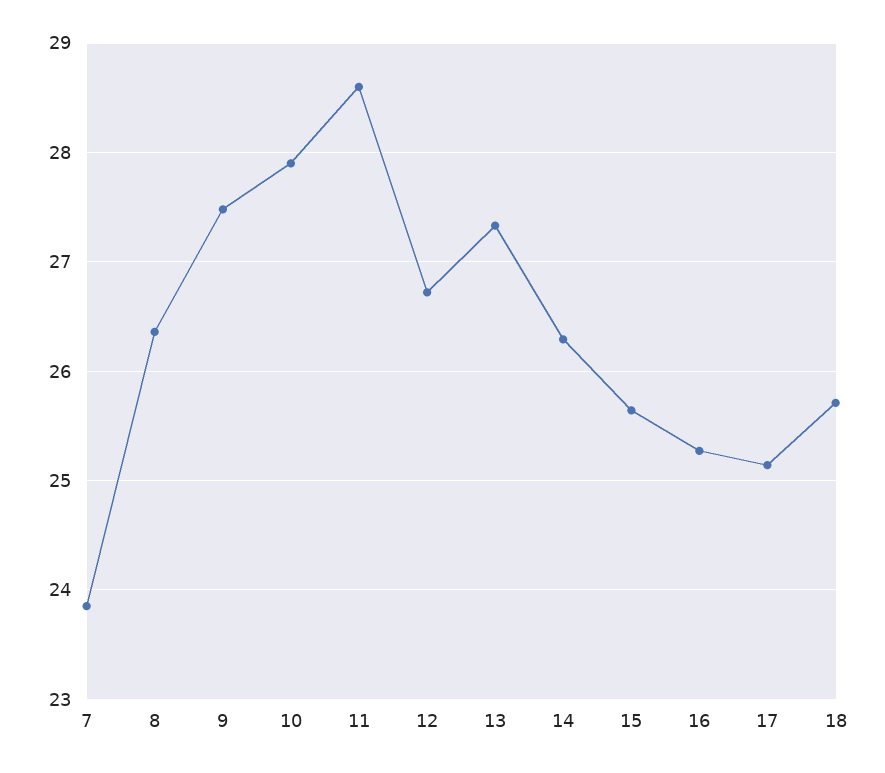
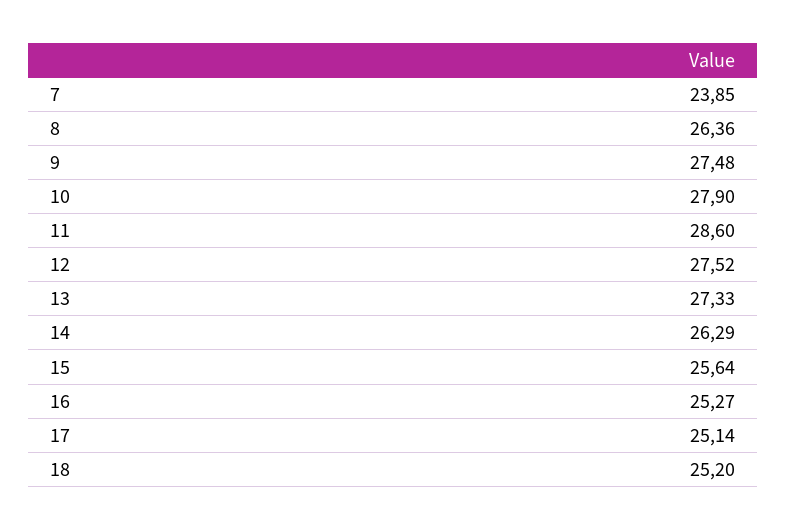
  {
    "7": 23.85,
    "8": 26.36,
    "9": 27.48,
    "10": 27.9,
    "11": 28.6,
-   "12": 26.7,
+   "12": 27.52,
    "13": 27.33,
    "14": 26.29,
    "15": 25.64,
    "16": 25.27,
    "17": 25.14,
-   "18": 25.7
+   "18": 25.2
  }

